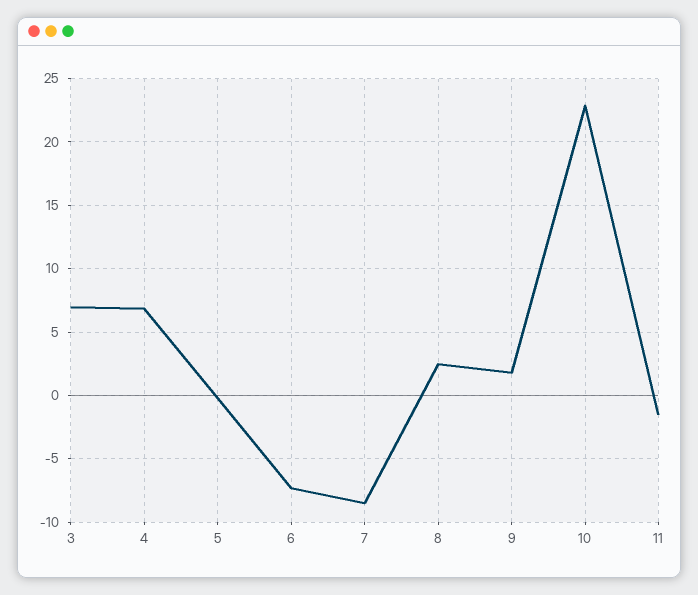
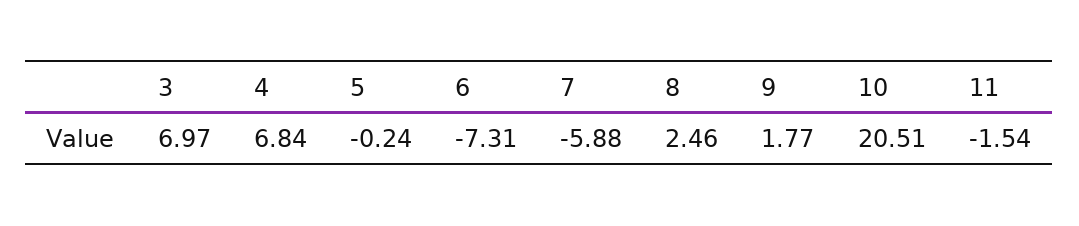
  {
    "3": 6.97,
    "4": 6.84,
    "5": -0.24,
    "6": -7.31,
-   "7": -8.5,
+   "7": -5.88,
    "8": 2.46,
    "9": 1.77,
-   "10": 23,
+   "10": 20.51,
    "11": -1.54
  }

